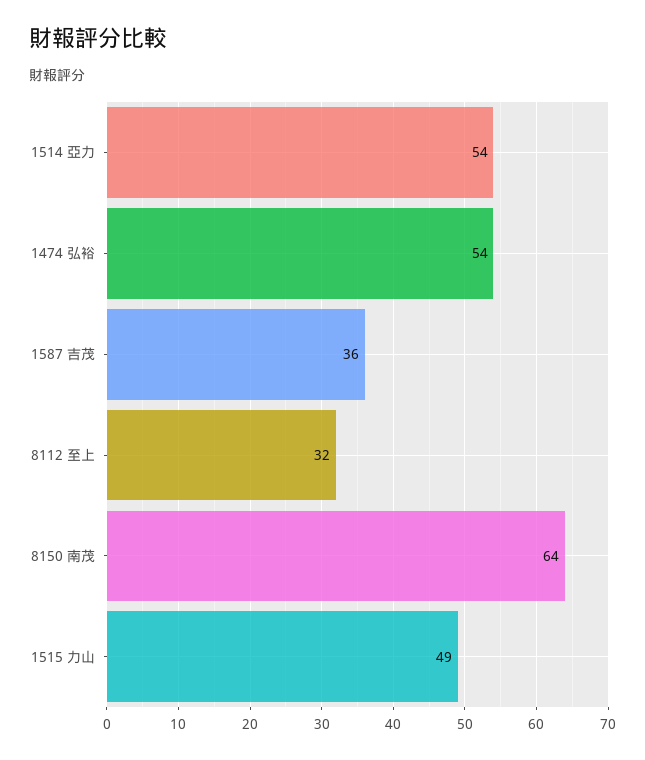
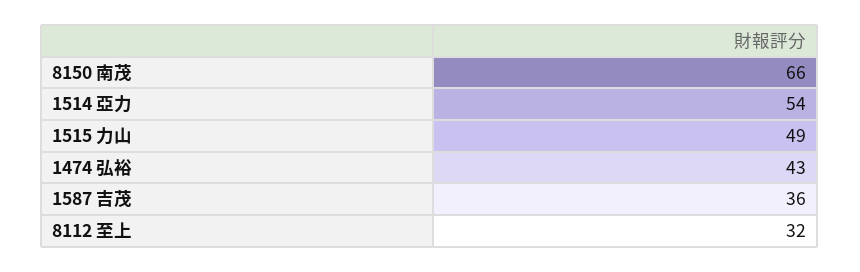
  {
    "1514 亞力": 54,
-   "1474 弘裕": 54,
+   "1474 弘裕": 43,
    "1587 吉茂": 36,
    "8112 至上": 32,
-   "8150 南茂": 64,
+   "8150 南茂": 66,
    "1515 力山": 49
  }

